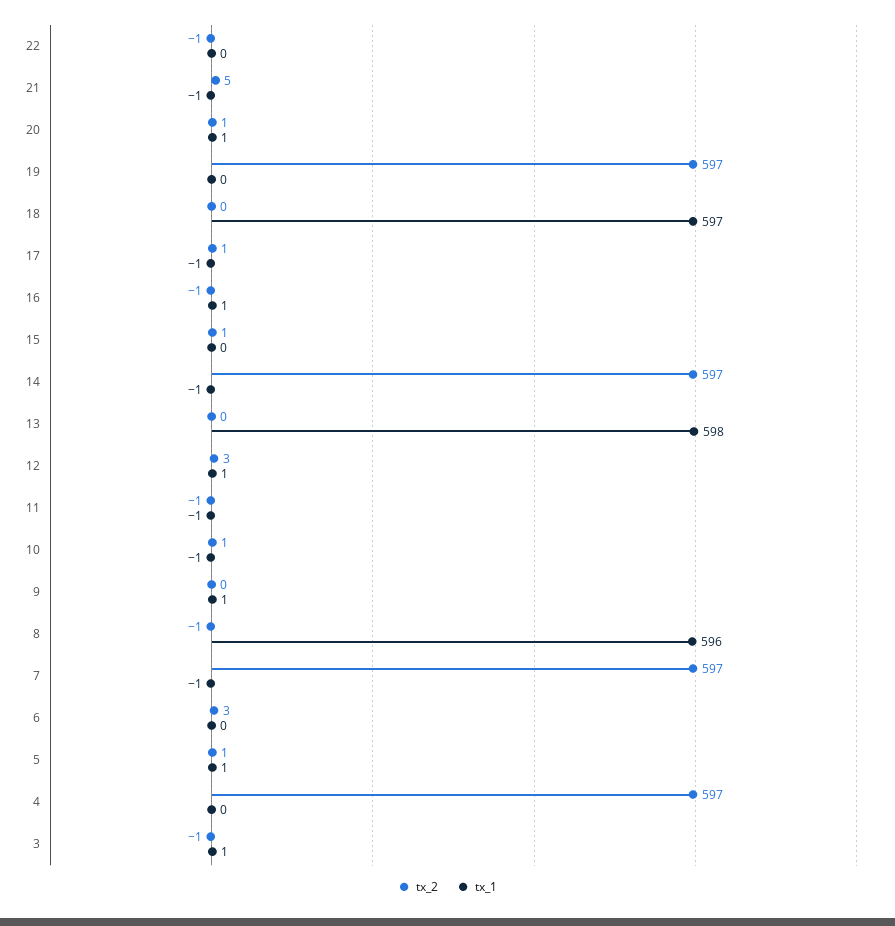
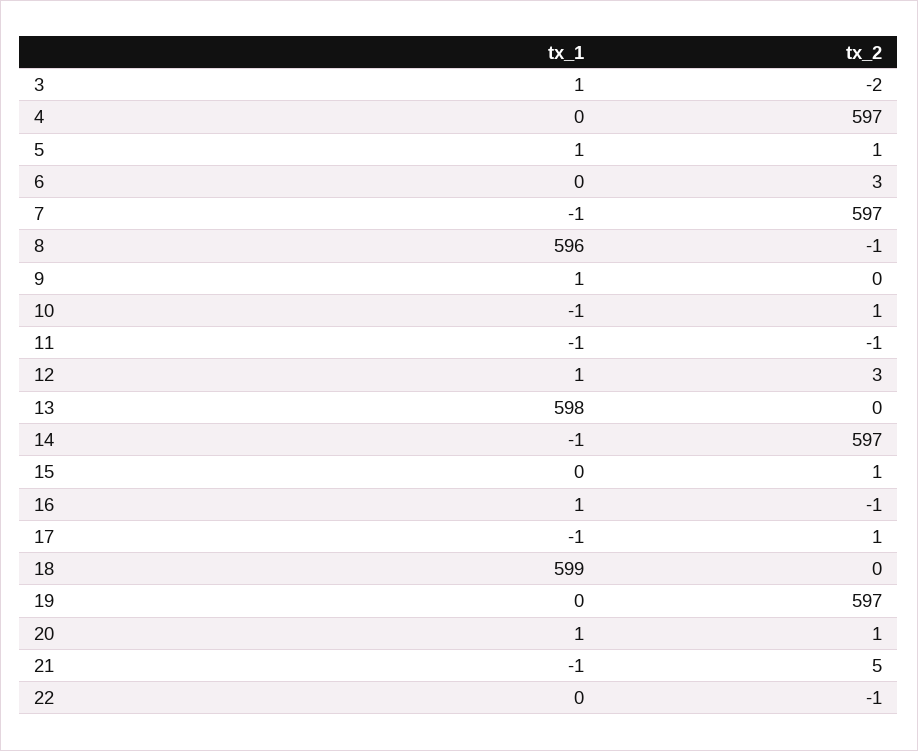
  {
    "tx_2": {
      "22": -1,
      "21": 5,
      "20": 1,
      "19": 597,
      "18": 0,
      "17": 1,
      "16": -1,
      "15": 1,
      "14": 597,
      "13": 0,
      "12": 3,
      "11": -1,
      "10": 1,
      "9": 0,
      "8": -1,
      "7": 597,
      "6": 3,
      "5": 1,
      "4": 597,
-     "3": -1
+     "3": -2
    },
    "tx_1": {
      "22": 0,
      "21": -1,
      "20": 1,
      "19": 0,
-     "18": 597,
+     "18": 599,
      "17": -1,
      "16": 1,
      "15": 0,
      "14": -1,
      "13": 598,
      "12": 1,
      "11": -1,
      "10": -1,
      "9": 1,
      "8": 596,
      "7": -1,
      "6": 0,
      "5": 1,
      "4": 0,
      "3": 1
    }
  }

